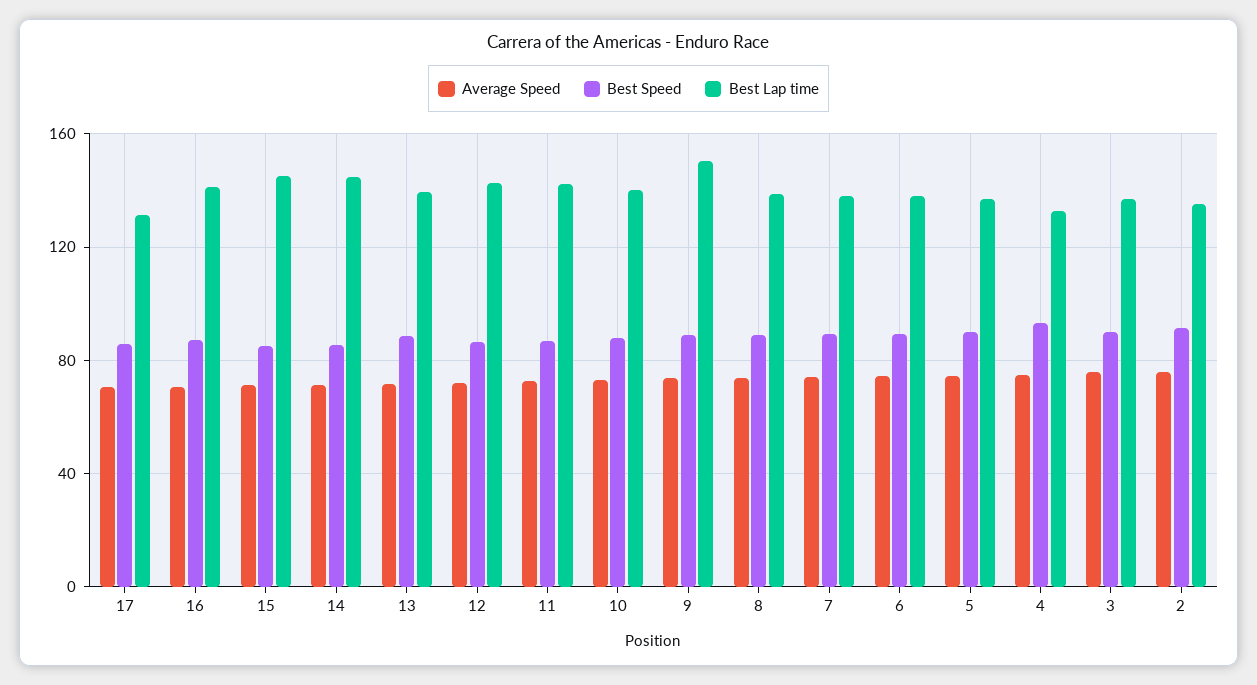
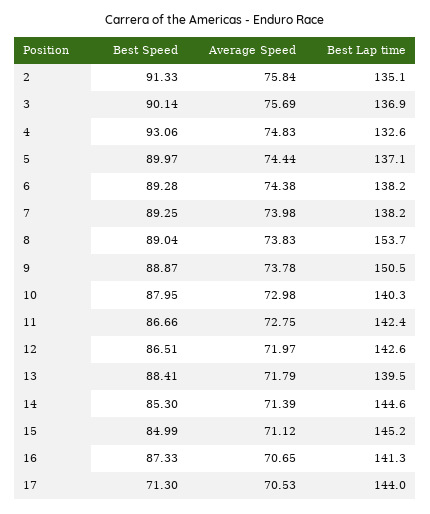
  {
    "Average Speed": {
      "17": 70.53,
      "16": 70.65,
      "15": 71.12,
      "14": 71.39,
      "13": 71.79,
      "12": 71.97,
      "11": 72.75,
      "10": 72.98,
      "9": 73.78,
      "8": 73.83,
      "7": 73.98,
      "6": 74.38,
      "5": 74.44,
      "4": 74.83,
      "3": 75.69,
      "2": 75.84
    },
    "Best Speed": {
-     "17": 85,
+     "17": 71.3,
      "16": 87.33,
      "15": 84.99,
      "14": 85.3,
      "13": 88.41,
      "12": 86.51,
      "11": 86.66,
      "10": 87.95,
      "9": 88.87,
      "8": 89.04,
      "7": 89.25,
      "6": 89.28,
      "5": 89.97,
      "4": 93.06,
      "3": 90.14,
      "2": 91.33
    },
    "Best Lap time": {
-     "17": 130,
+     "17": 144,
      "16": 141.3,
      "15": 145.2,
      "14": 144.6,
      "13": 139.5,
      "12": 142.6,
      "11": 142.4,
      "10": 140.3,
      "9": 150.5,
-     "8": 140,
+     "8": 153.7,
      "7": 138.2,
      "6": 138.2,
      "5": 137.1,
      "4": 132.6,
      "3": 136.9,
      "2": 135.1
    }
  }

